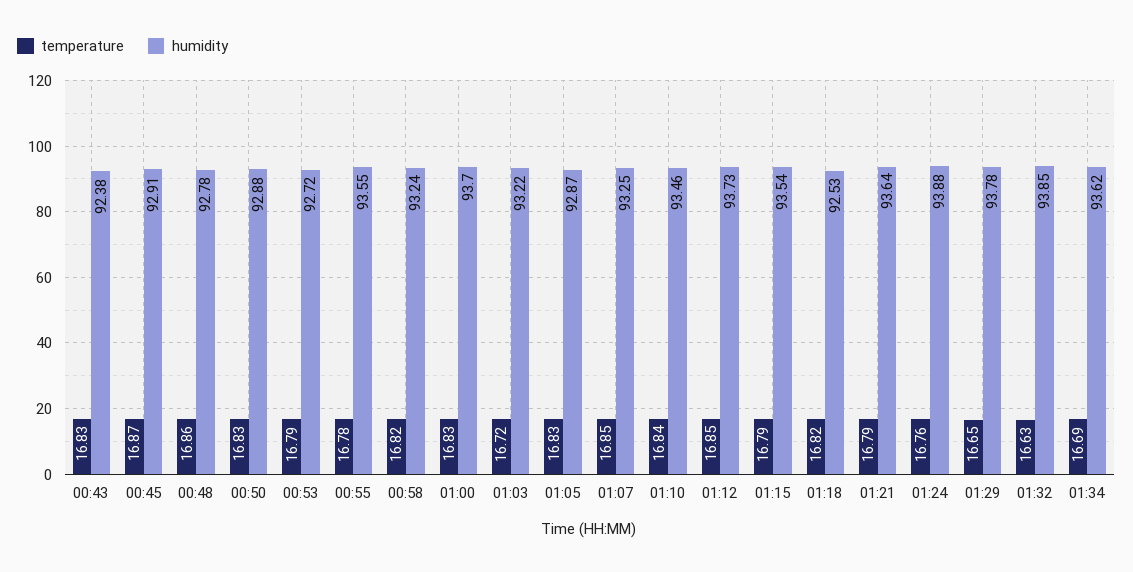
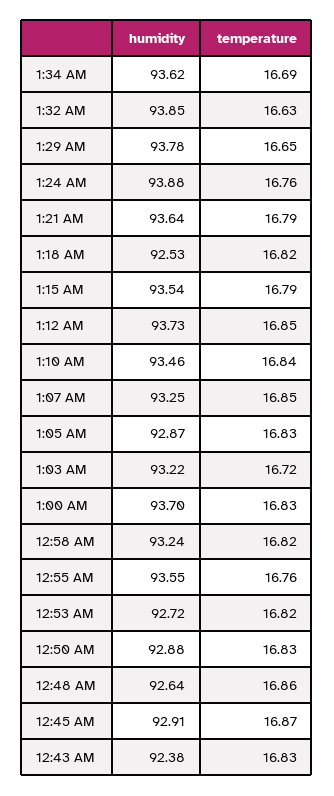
  {
    "temperature": {
      "00:43": 16.83,
      "00:45": 16.87,
      "00:48": 16.86,
      "00:50": 16.83,
-     "00:53": 16.79,
+     "00:53": 16.82,
-     "00:55": 16.78,
+     "00:55": 16.76,
      "00:58": 16.82,
      "01:00": 16.83,
      "01:03": 16.72,
      "01:05": 16.83,
      "01:07": 16.85,
      "01:10": 16.84,
      "01:12": 16.85,
      "01:15": 16.79,
      "01:18": 16.82,
      "01:21": 16.79,
      "01:24": 16.76,
      "01:29": 16.65,
      "01:32": 16.63,
      "01:34": 16.69
    },
    "humidity": {
      "00:43": 92.38,
      "00:45": 92.91,
-     "00:48": 92.78,
+     "00:48": 92.64,
      "00:50": 92.88,
      "00:53": 92.72,
      "00:55": 93.55,
      "00:58": 93.24,
      "01:00": 93.7,
      "01:03": 93.22,
      "01:05": 92.87,
      "01:07": 93.25,
      "01:10": 93.46,
      "01:12": 93.73,
      "01:15": 93.54,
      "01:18": 92.53,
      "01:21": 93.64,
      "01:24": 93.88,
      "01:29": 93.78,
      "01:32": 93.85,
      "01:34": 93.62
    }
  }

